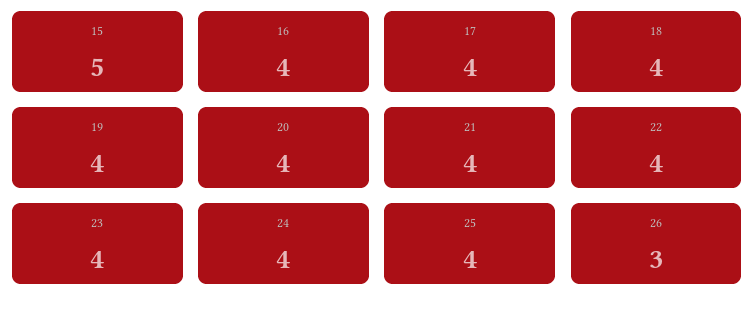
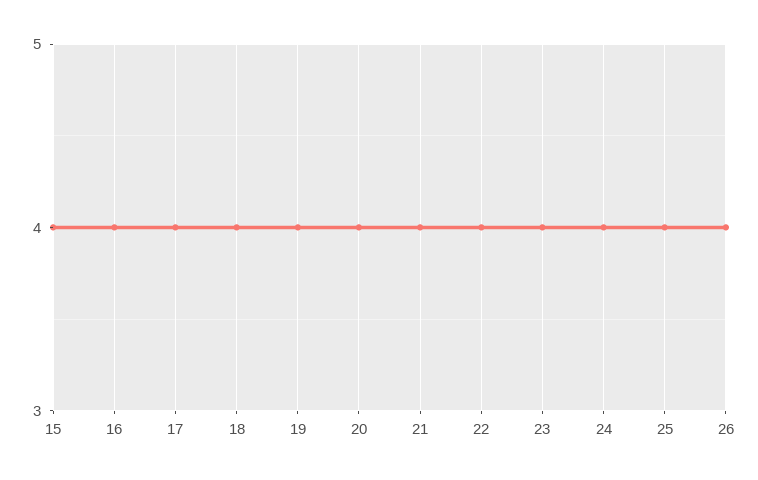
  {
-   "15": 5,
+   "15": 4,
    "16": 4,
    "17": 4,
    "18": 4,
    "19": 4,
    "20": 4,
    "21": 4,
    "22": 4,
    "23": 4,
    "24": 4,
    "25": 4,
-   "26": 3
+   "26": 4
  }

